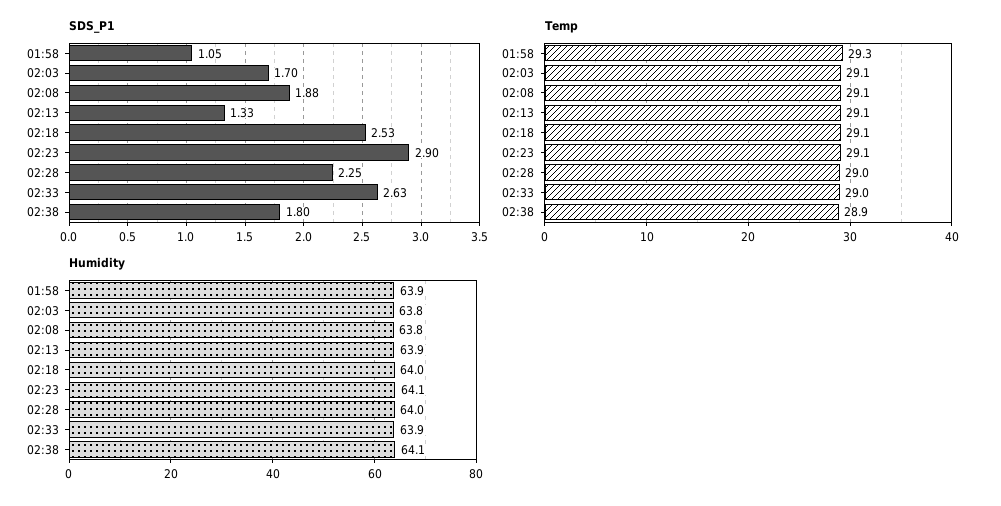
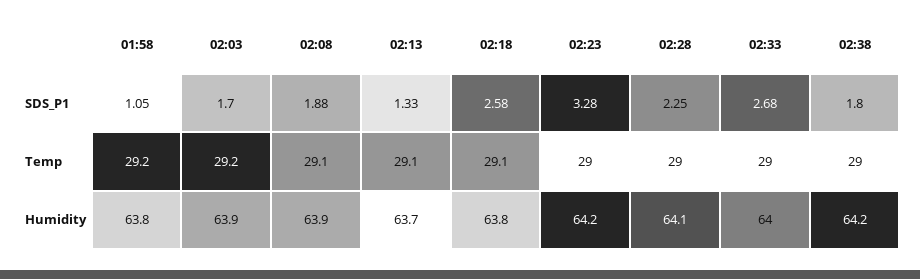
  {
    "SDS_P1": {
      "01:58": 1.05,
      "02:03": 1.7,
      "02:08": 1.88,
      "02:13": 1.33,
-     "02:18": 2.53,
+     "02:18": 2.58,
-     "02:23": 2.9,
+     "02:23": 3.28,
      "02:28": 2.25,
-     "02:33": 2.63,
+     "02:33": 2.68,
      "02:38": 1.8
    },
    "Temp": {
-     "01:58": 29.3,
+     "01:58": 29.2,
-     "02:03": 29.1,
+     "02:03": 29.2,
      "02:08": 29.1,
      "02:13": 29.1,
      "02:18": 29.1,
-     "02:23": 29.1,
+     "02:23": 29,
      "02:28": 29,
      "02:33": 29,
-     "02:38": 28.9
+     "02:38": 29
    },
    "Humidity": {
-     "01:58": 63.9,
+     "01:58": 63.8,
-     "02:03": 63.8,
+     "02:03": 63.9,
-     "02:08": 63.8,
+     "02:08": 63.9,
-     "02:13": 63.9,
+     "02:13": 63.7,
-     "02:18": 64,
+     "02:18": 63.8,
-     "02:23": 64.1,
+     "02:23": 64.2,
-     "02:28": 64,
+     "02:28": 64.1,
-     "02:33": 63.9,
+     "02:33": 64,
-     "02:38": 64.1
+     "02:38": 64.2
    }
  }

